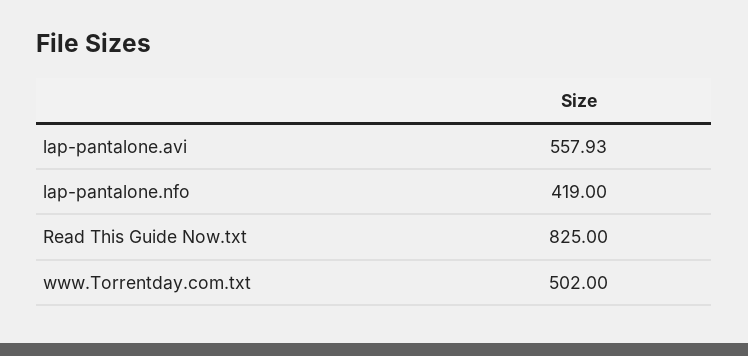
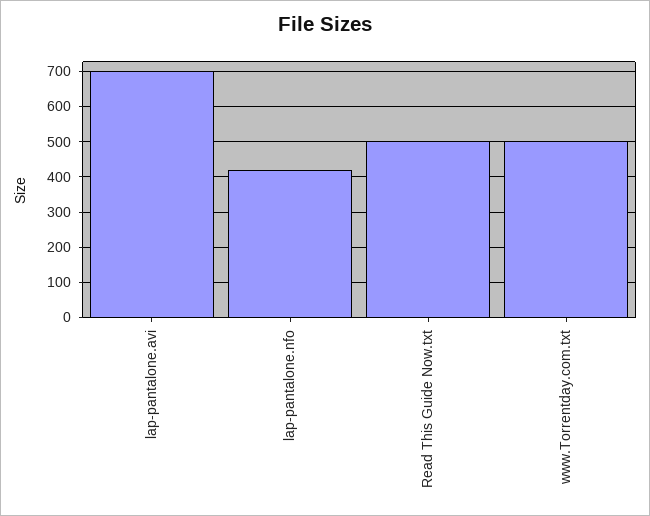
  {
-   "lap-pantalone.avi": 557.93,
+   "lap-pantalone.avi": 700,
    "lap-pantalone.nfo": 419,
-   "Read This Guide Now.txt": 825,
+   "Read This Guide Now.txt": 500,
    "www.Torrentday.com.txt": 502
  }

